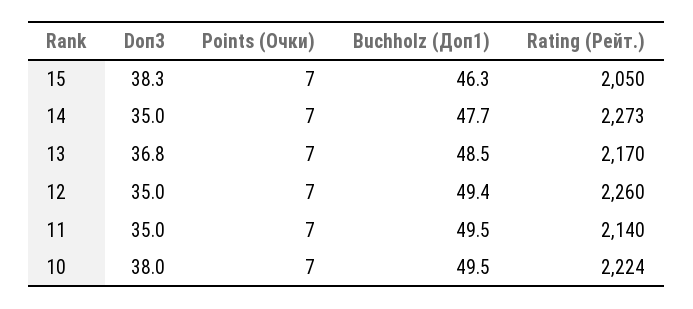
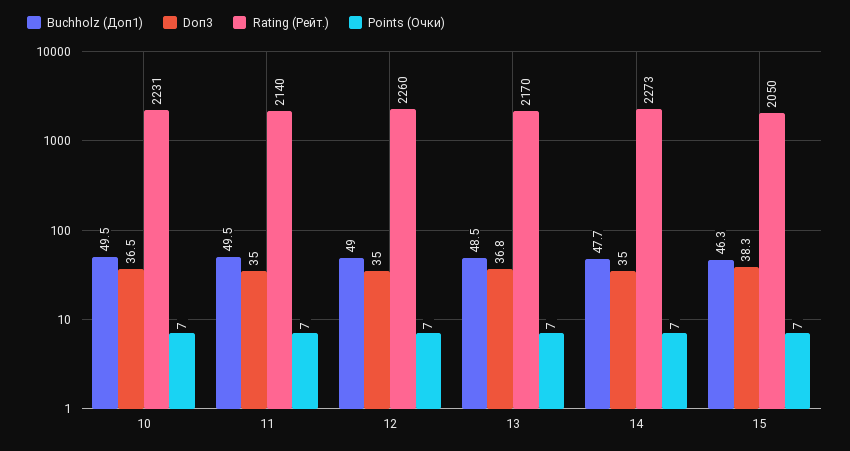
  {
    "Doп3": {
      "15": 38.3,
      "14": 35,
      "13": 36.8,
      "12": 35,
      "11": 35,
-     "10": 38
+     "10": 36.5
    },
    "Points (Очки)": {
      "15": 7,
      "14": 7,
      "13": 7,
      "12": 7,
      "11": 7,
      "10": 7
    },
    "Buchholz (Доп1)": {
      "15": 46.3,
      "14": 47.7,
      "13": 48.5,
-     "12": 49.4,
+     "12": 49,
      "11": 49.5,
      "10": 49.5
    },
    "Rating (Рейт.)": {
      "15": 2050,
      "14": 2273,
      "13": 2170,
      "12": 2260,
      "11": 2140,
-     "10": 2224
+     "10": 2231
    }
  }

